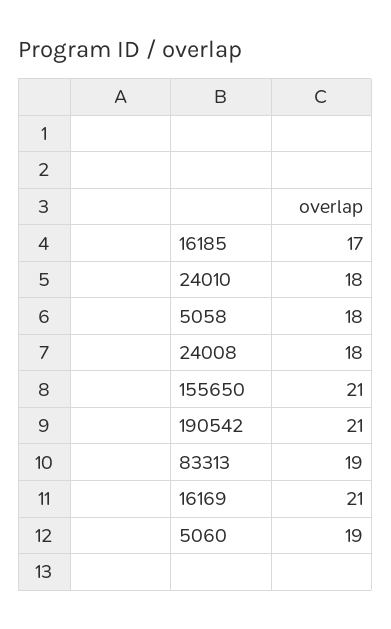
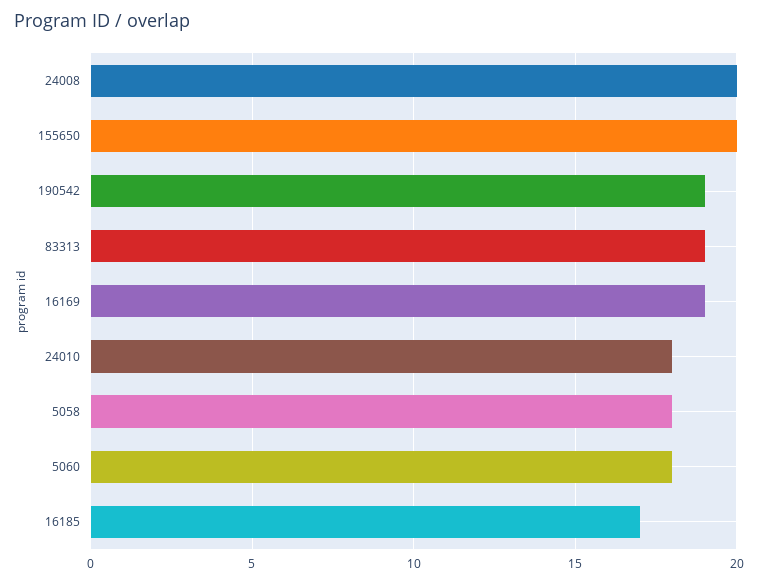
  {
    "16185": 17,
    "24010": 18,
    "5058": 18,
-   "24008": 18,
+   "24008": 20,
-   "155650": 21,
+   "155650": 20,
-   "190542": 21,
+   "190542": 19,
    "83313": 19,
-   "16169": 21,
+   "16169": 19,
-   "5060": 19
+   "5060": 18
  }

